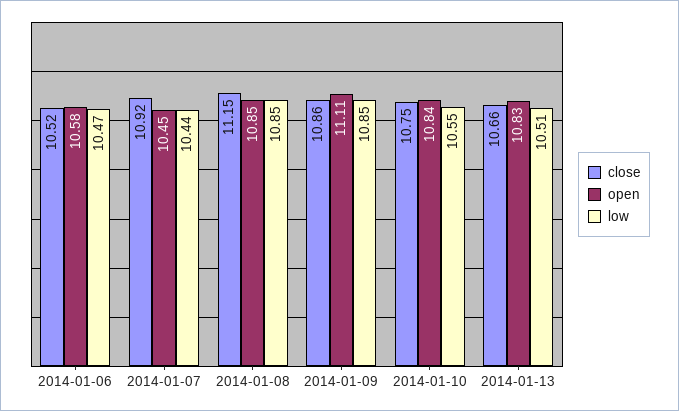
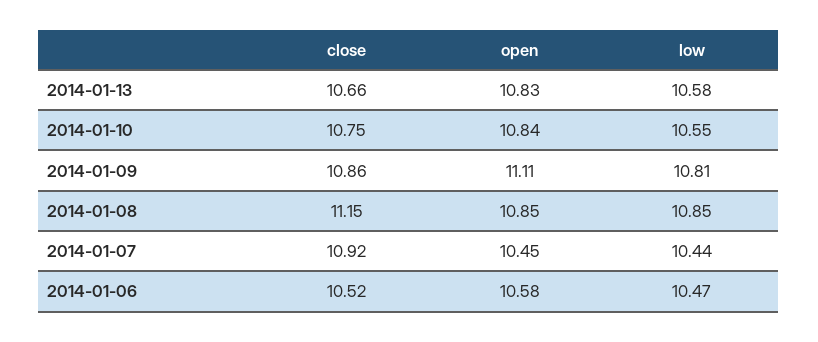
  {
    "close": {
      "2014-01-06": 10.52,
      "2014-01-07": 10.92,
      "2014-01-08": 11.15,
      "2014-01-09": 10.86,
      "2014-01-10": 10.75,
      "2014-01-13": 10.66
    },
    "open": {
      "2014-01-06": 10.58,
      "2014-01-07": 10.45,
      "2014-01-08": 10.85,
      "2014-01-09": 11.11,
      "2014-01-10": 10.84,
      "2014-01-13": 10.83
    },
    "low": {
      "2014-01-06": 10.47,
      "2014-01-07": 10.44,
      "2014-01-08": 10.85,
-     "2014-01-09": 10.85,
+     "2014-01-09": 10.81,
      "2014-01-10": 10.55,
-     "2014-01-13": 10.51
+     "2014-01-13": 10.58
    }
  }

